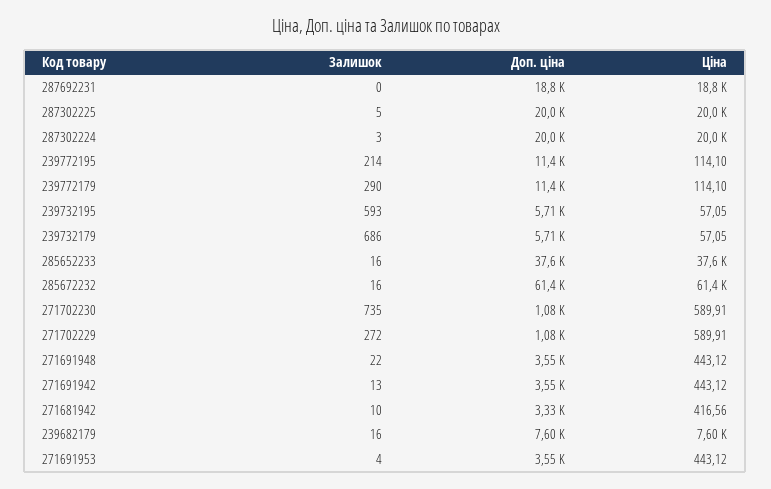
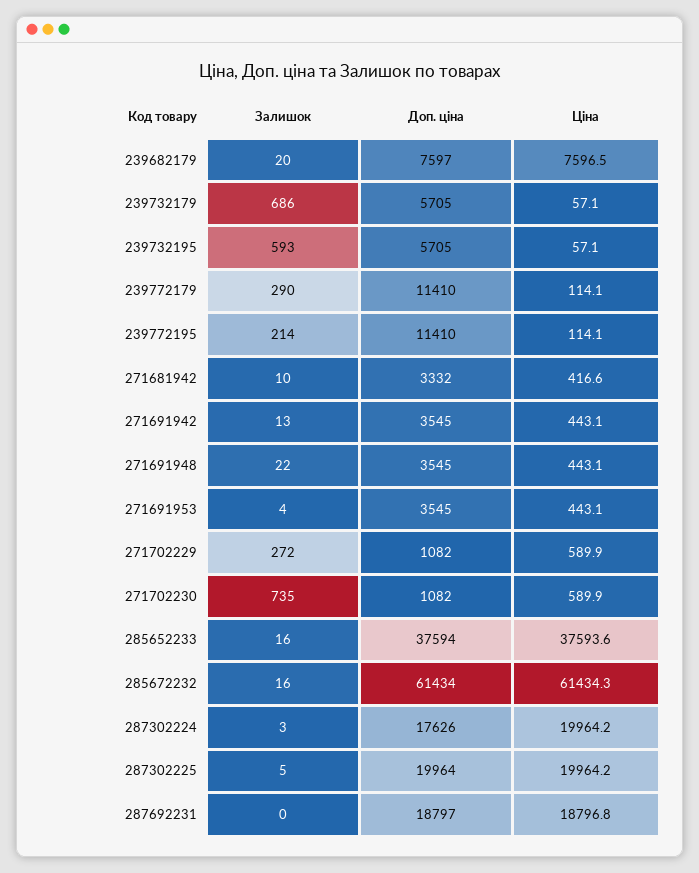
  {
    "Залишок": {
      "287692231": 0,
      "287302225": 5,
      "287302224": 3,
      "239772195": 214,
      "239772179": 290,
      "239732195": 593,
      "239732179": 686,
      "285652233": 16,
      "285672232": 16,
      "271702230": 735,
      "271702229": 272,
      "271691948": 22,
      "271691942": 13,
      "271681942": 10,
-     "239682179": 16,
+     "239682179": 20,
      "271691953": 4
    },
    "Доп. ціна": {
      "287692231": 18797,
      "287302225": 19964,
-     "287302224": 20000,
+     "287302224": 17626,
      "239772195": 11410,
      "239772179": 11410,
      "239732195": 5705,
      "239732179": 5705,
      "285652233": 37594,
      "285672232": 61434,
      "271702230": 1082,
      "271702229": 1082,
      "271691948": 3545,
      "271691942": 3545,
      "271681942": 3332,
      "239682179": 7597,
      "271691953": 3545
    },
    "Ціна": {
      "287692231": 18796.8,
      "287302225": 19964.2,
      "287302224": 19964.2,
      "239772195": 114.1,
      "239772179": 114.1,
      "239732195": 57.05,
      "239732179": 57.05,
      "285652233": 37593.6,
      "285672232": 61434.3,
      "271702230": 589.91,
      "271702229": 589.91,
      "271691948": 443.12,
      "271691942": 443.12,
      "271681942": 416.56,
      "239682179": 7596.5,
      "271691953": 443.12
    }
  }

